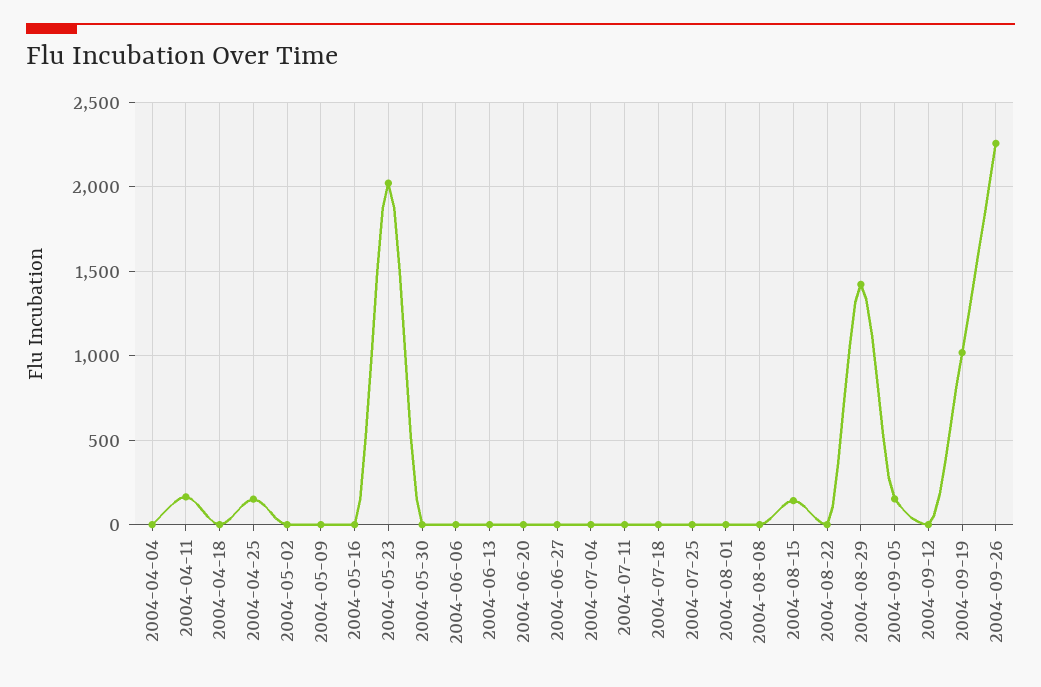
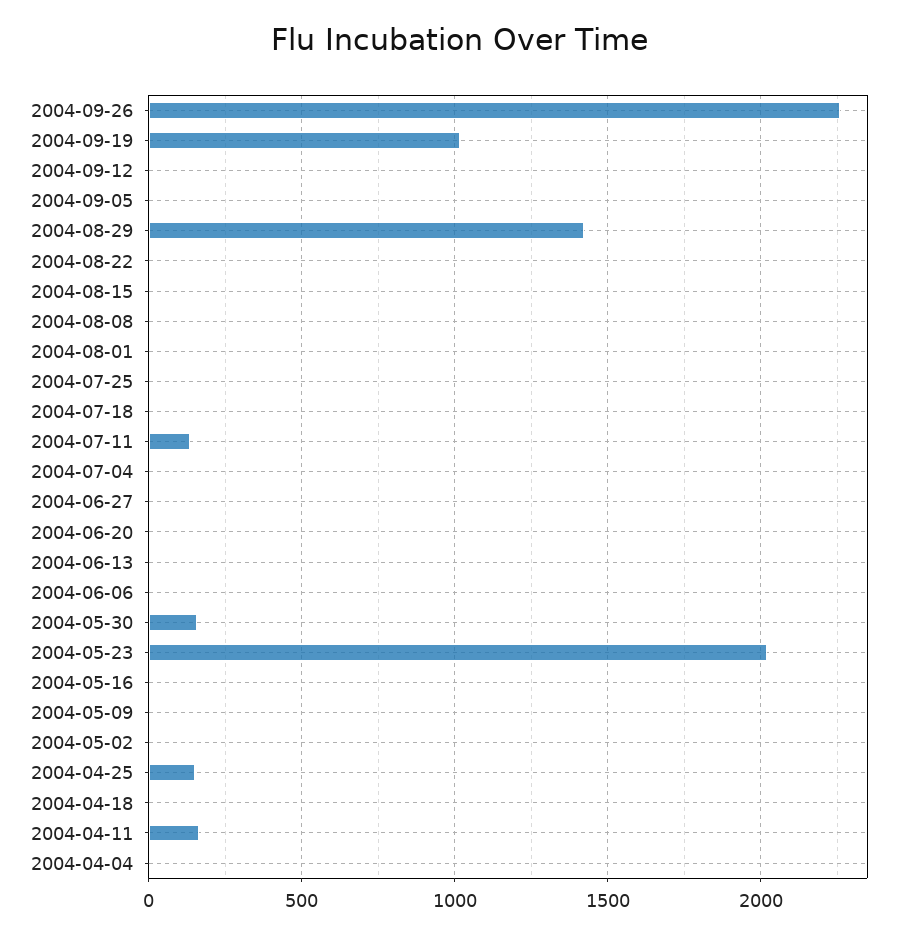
  {
    "2004-04-04": 0,
    "2004-04-11": 150,
    "2004-04-18": 0,
    "2004-04-25": 150,
    "2004-05-02": 0,
    "2004-05-09": 0,
    "2004-05-16": 0,
    "2004-05-23": 2000,
-   "2004-05-30": 0,
+   "2004-05-30": 150,
    "2004-06-06": 0,
    "2004-06-13": 0,
    "2004-06-20": 0,
    "2004-06-27": 0,
    "2004-07-04": 0,
-   "2004-07-11": 0,
+   "2004-07-11": 150,
    "2004-07-18": 0,
    "2004-07-25": 0,
    "2004-08-01": 0,
    "2004-08-08": 0,
-   "2004-08-15": 150,
+   "2004-08-15": 0,
    "2004-08-22": 0,
    "2004-08-29": 1400,
-   "2004-09-05": 150,
+   "2004-09-05": 0,
    "2004-09-12": 0,
    "2004-09-19": 1000,
    "2004-09-26": 2250
  }

